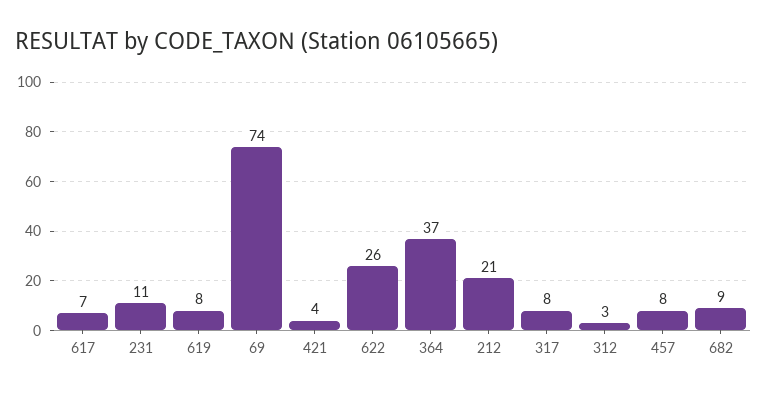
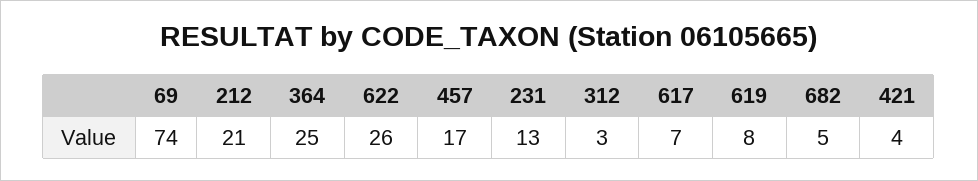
  {
    "617": 7,
-   "231": 11,
+   "231": 13,
    "619": 8,
    "69": 74,
    "421": 4,
    "622": 26,
-   "364": 37,
+   "364": 25,
    "212": 21,
-   "317": 8,
    "312": 3,
-   "457": 8,
+   "457": 17,
-   "682": 9
+   "682": 5
  }

